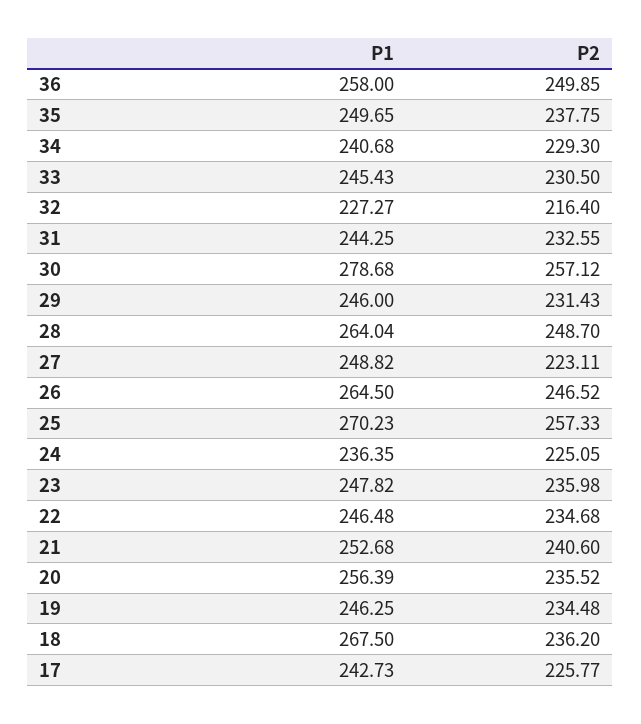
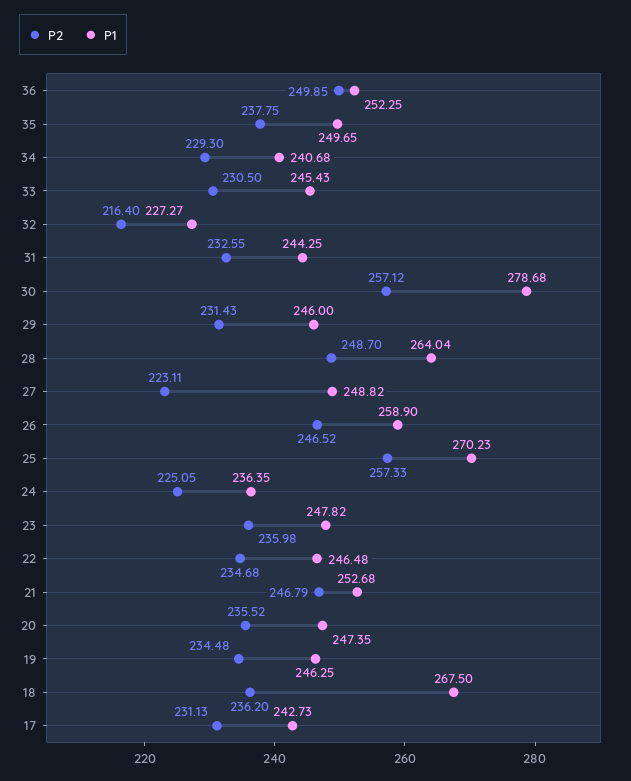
  {
    "P1": {
-     "36": 258,
+     "36": 252.25,
      "35": 249.65,
      "34": 240.68,
      "33": 245.43,
      "32": 227.27,
      "31": 244.25,
      "30": 278.68,
      "29": 246,
      "28": 264.04,
      "27": 248.82,
-     "26": 264.5,
+     "26": 258.9,
      "25": 270.23,
      "24": 236.35,
      "23": 247.82,
      "22": 246.48,
      "21": 252.68,
-     "20": 256.39,
+     "20": 247.35,
      "19": 246.25,
      "18": 267.5,
      "17": 242.73
    },
    "P2": {
      "36": 249.85,
      "35": 237.75,
      "34": 229.3,
      "33": 230.5,
      "32": 216.4,
      "31": 232.55,
      "30": 257.12,
      "29": 231.43,
      "28": 248.7,
      "27": 223.11,
      "26": 246.52,
      "25": 257.33,
      "24": 225.05,
      "23": 235.98,
      "22": 234.68,
-     "21": 240.6,
+     "21": 246.79,
      "20": 235.52,
      "19": 234.48,
      "18": 236.2,
-     "17": 225.77
+     "17": 231.13
    }
  }

